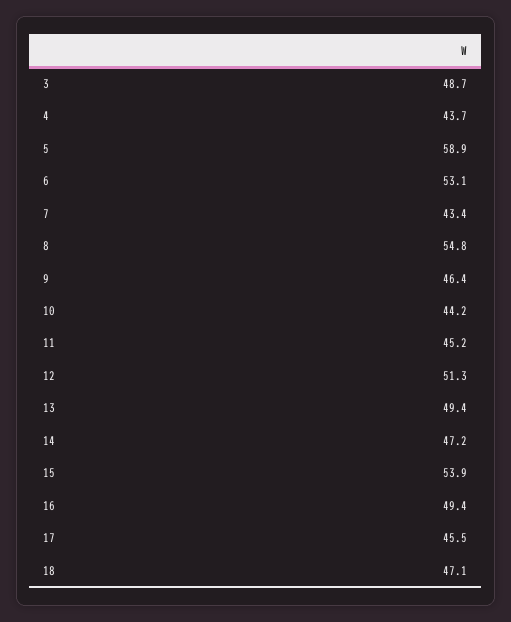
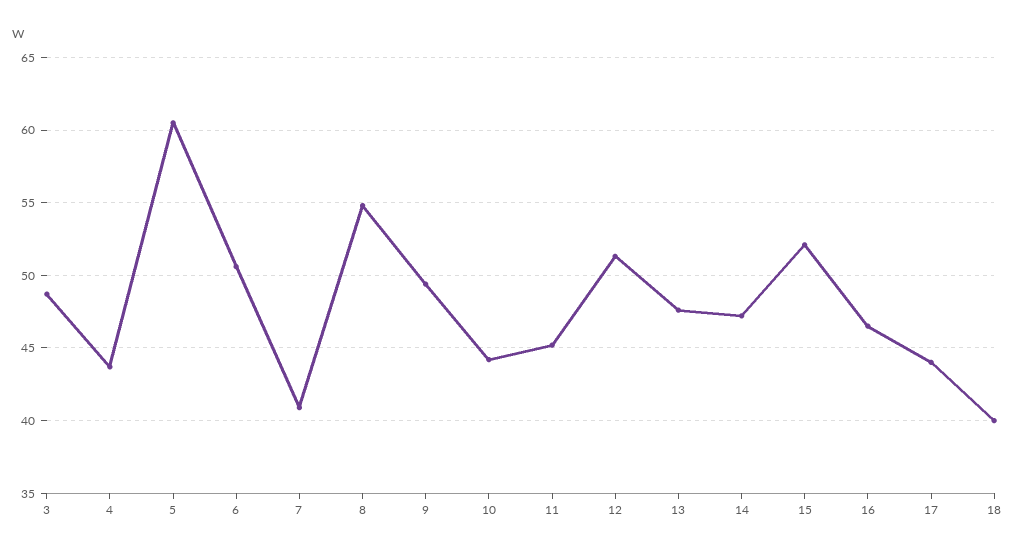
  {
    "3": 48.7,
    "4": 43.7,
-   "5": 58.9,
+   "5": 60.5,
-   "6": 53.1,
+   "6": 50.5,
-   "7": 43.4,
+   "7": 41,
    "8": 54.8,
-   "9": 46.4,
+   "9": 49.5,
    "10": 44.2,
    "11": 45.2,
    "12": 51.3,
-   "13": 49.4,
+   "13": 47.5,
    "14": 47.2,
-   "15": 53.9,
+   "15": 52,
-   "16": 49.4,
+   "16": 46.5,
-   "17": 45.5,
+   "17": 44,
-   "18": 47.1
+   "18": 40
  }

